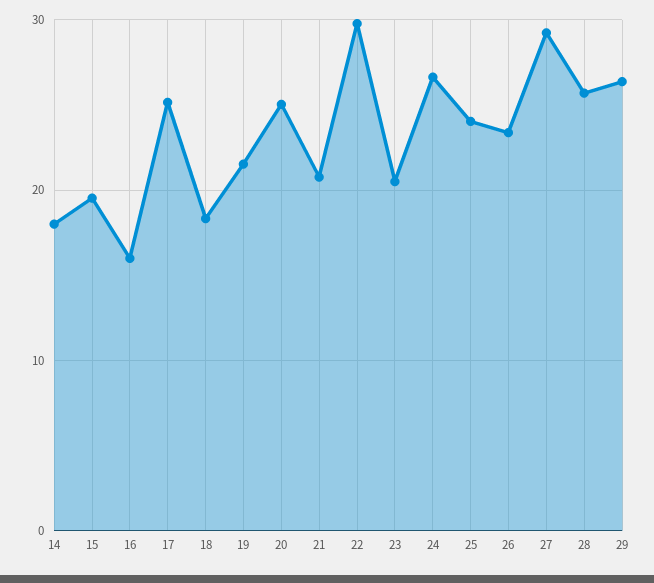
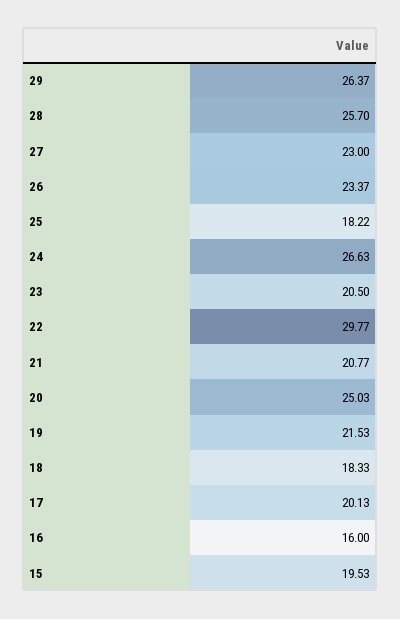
  {
-   "14": 18,
    "15": 19.53,
    "16": 16,
-   "17": 25,
+   "17": 20.13,
    "18": 18.33,
    "19": 21.53,
    "20": 25.03,
    "21": 20.77,
    "22": 29.77,
    "23": 20.5,
    "24": 26.63,
-   "25": 24,
+   "25": 18.22,
    "26": 23.37,
-   "27": 29,
+   "27": 23,
    "28": 25.7,
    "29": 26.37
  }

